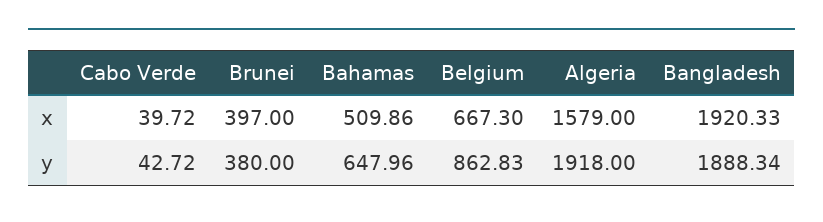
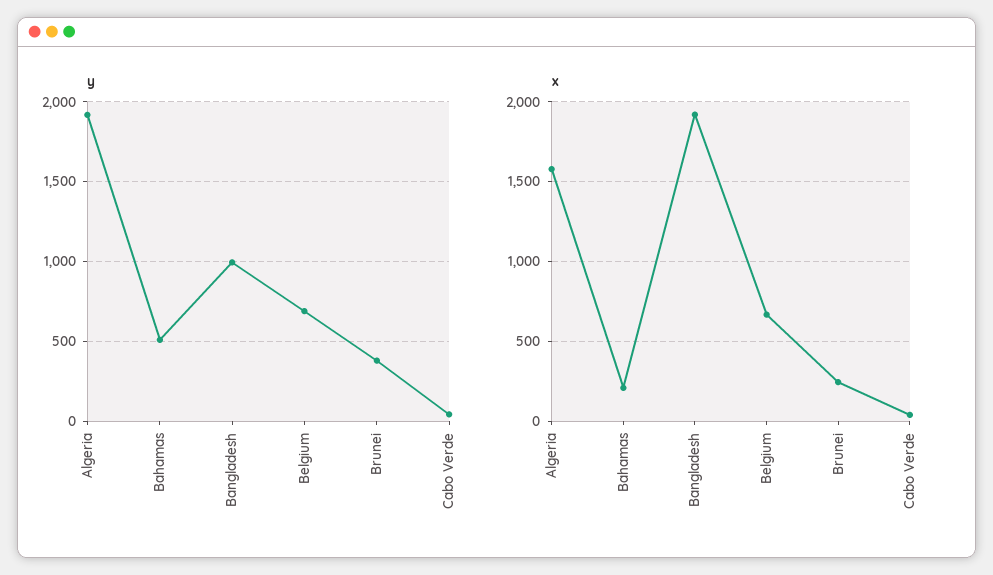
  {
    "x": {
      "Cabo Verde": 39.72,
-     "Brunei": 397,
+     "Brunei": 250,
-     "Bahamas": 509.86,
+     "Bahamas": 200,
      "Belgium": 667.3,
      "Algeria": 1579,
      "Bangladesh": 1920.33
    },
    "y": {
      "Cabo Verde": 42.72,
      "Brunei": 380,
-     "Bahamas": 647.96,
+     "Bahamas": 500,
-     "Belgium": 862.83,
+     "Belgium": 700,
      "Algeria": 1918,
-     "Bangladesh": 1888.34
+     "Bangladesh": 1000
    }
  }

